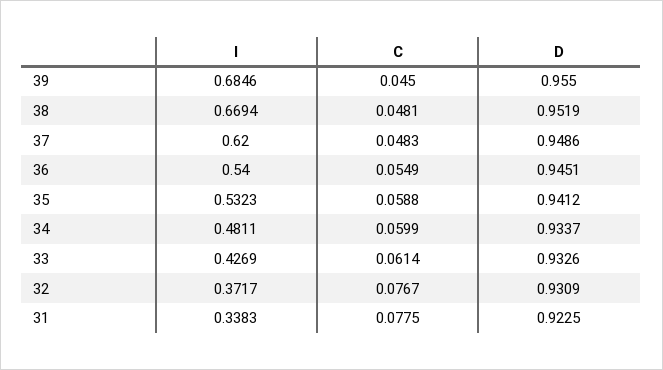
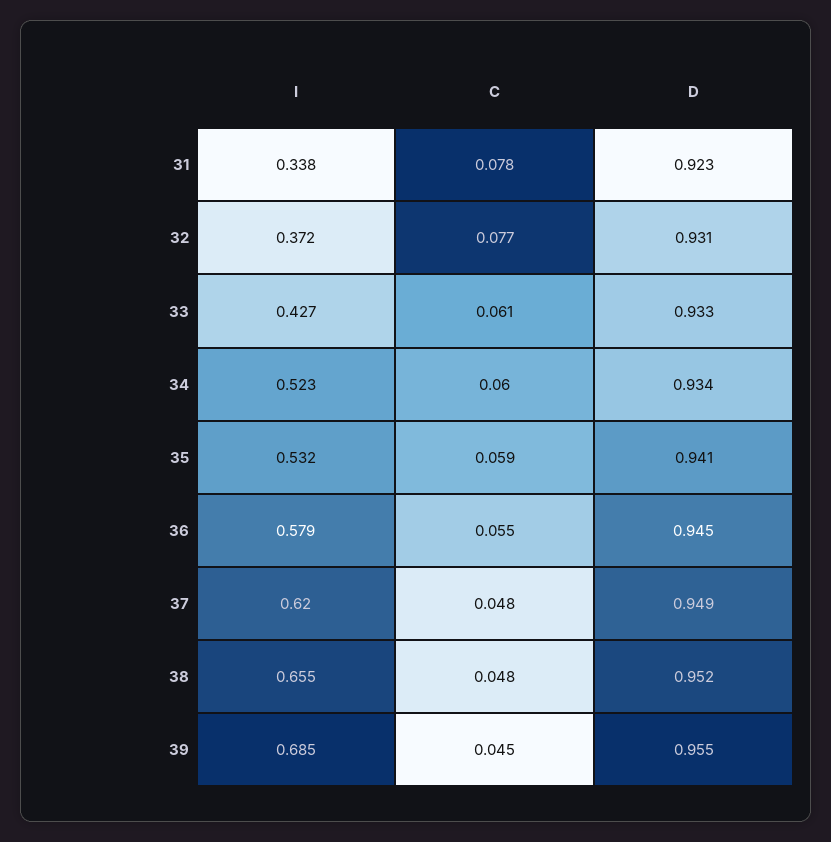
  {
    "I": {
      "39": 0.6846,
-     "38": 0.6694,
+     "38": 0.655,
      "37": 0.62,
-     "36": 0.54,
+     "36": 0.579,
      "35": 0.5323,
-     "34": 0.4811,
+     "34": 0.523,
      "33": 0.4269,
      "32": 0.3717,
      "31": 0.3383
    },
    "C": {
      "39": 0.045,
      "38": 0.0481,
      "37": 0.0483,
      "36": 0.0549,
      "35": 0.0588,
      "34": 0.0599,
      "33": 0.0614,
      "32": 0.0767,
      "31": 0.0775
    },
    "D": {
      "39": 0.955,
      "38": 0.9519,
      "37": 0.9486,
      "36": 0.9451,
      "35": 0.9412,
      "34": 0.9337,
      "33": 0.9326,
      "32": 0.9309,
      "31": 0.9225
    }
  }

